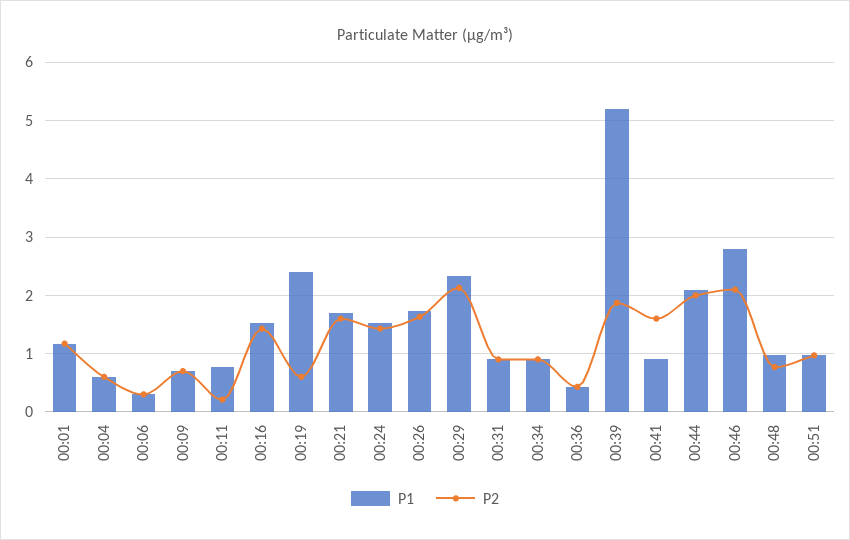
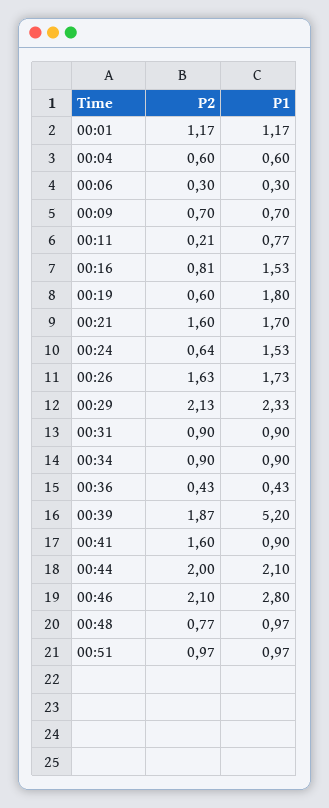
  {
    "P1": {
      "00:01": 1.17,
      "00:04": 0.6,
      "00:06": 0.3,
      "00:09": 0.7,
      "00:11": 0.77,
      "00:16": 1.53,
-     "00:19": 2.4,
+     "00:19": 1.8,
      "00:21": 1.7,
      "00:24": 1.53,
      "00:26": 1.73,
      "00:29": 2.33,
      "00:31": 0.9,
      "00:34": 0.9,
      "00:36": 0.43,
      "00:39": 5.2,
      "00:41": 0.9,
      "00:44": 2.1,
      "00:46": 2.8,
      "00:48": 0.97,
      "00:51": 0.97
    },
    "P2": {
      "00:01": 1.17,
      "00:04": 0.6,
      "00:06": 0.3,
      "00:09": 0.7,
      "00:11": 0.21,
-     "00:16": 1.4,
+     "00:16": 0.81,
      "00:19": 0.6,
      "00:21": 1.6,
-     "00:24": 1.4,
+     "00:24": 0.64,
      "00:26": 1.63,
      "00:29": 2.13,
      "00:31": 0.9,
      "00:34": 0.9,
      "00:36": 0.43,
      "00:39": 1.87,
      "00:41": 1.6,
      "00:44": 2,
      "00:46": 2.1,
      "00:48": 0.77,
      "00:51": 0.97
    }
  }

